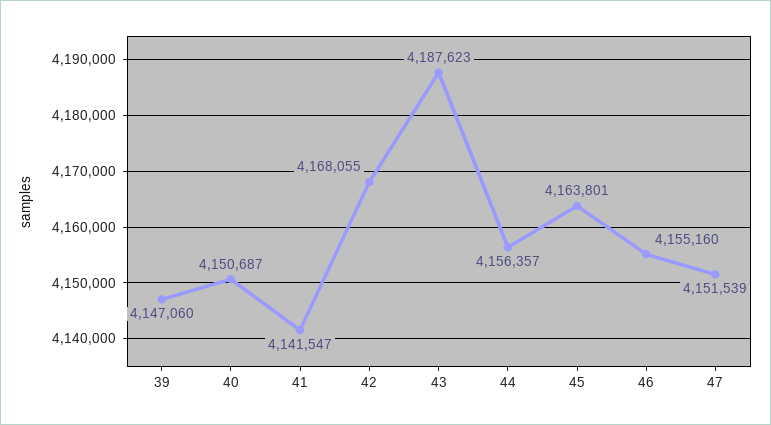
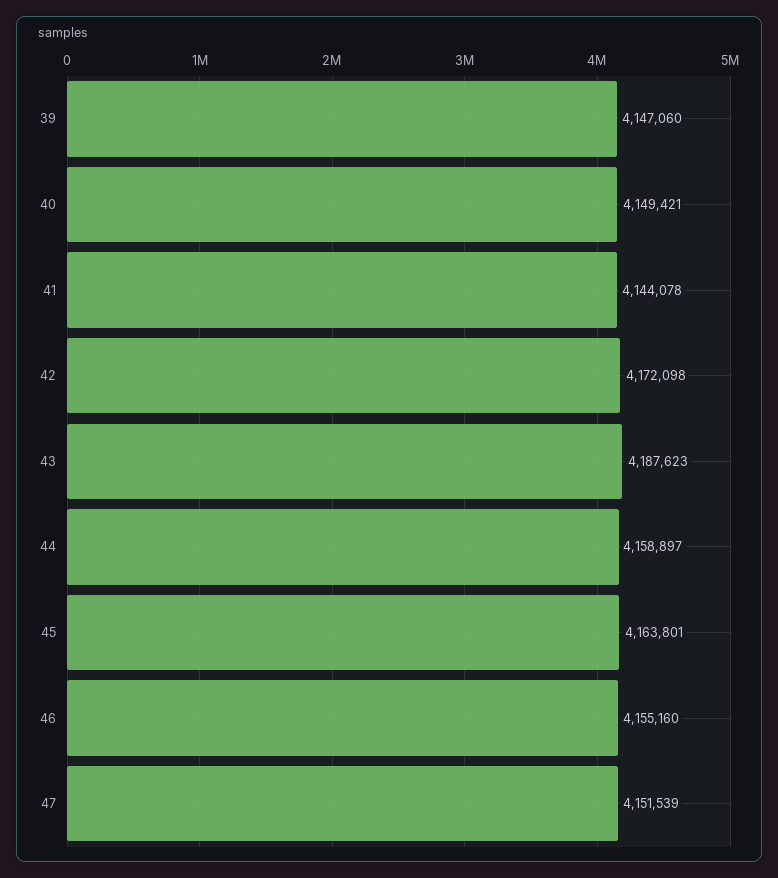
  {
    "39": 4147060,
-   "40": 4150687,
+   "40": 4149421,
-   "41": 4141547,
+   "41": 4144078,
-   "42": 4168055,
+   "42": 4172098,
    "43": 4187623,
-   "44": 4156357,
+   "44": 4158897,
    "45": 4163801,
    "46": 4155160,
    "47": 4151539
  }

